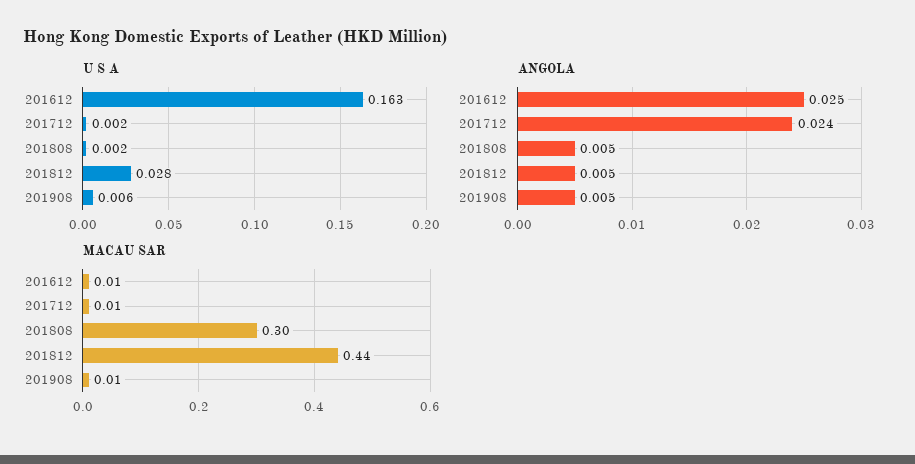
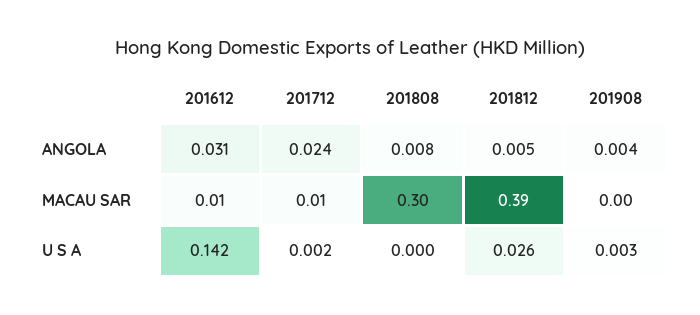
  {
    "U S A": {
-     "201612": 0.163,
+     "201612": 0.142,
      "201712": 0.002,
-     "201808": 0.002,
+     "201808": 0,
-     "201812": 0.028,
+     "201812": 0.026,
-     "201908": 0.006
+     "201908": 0.003
    },
    "ANGOLA": {
-     "201612": 0.025,
+     "201612": 0.031,
      "201712": 0.024,
-     "201808": 0.005,
+     "201808": 0.008,
      "201812": 0.005,
-     "201908": 0.005
+     "201908": 0.004
    },
    "MACAU SAR": {
      "201612": 0.01,
      "201712": 0.01,
      "201808": 0.3,
-     "201812": 0.44,
+     "201812": 0.39,
-     "201908": 0.01
+     "201908": 0
    }
  }

